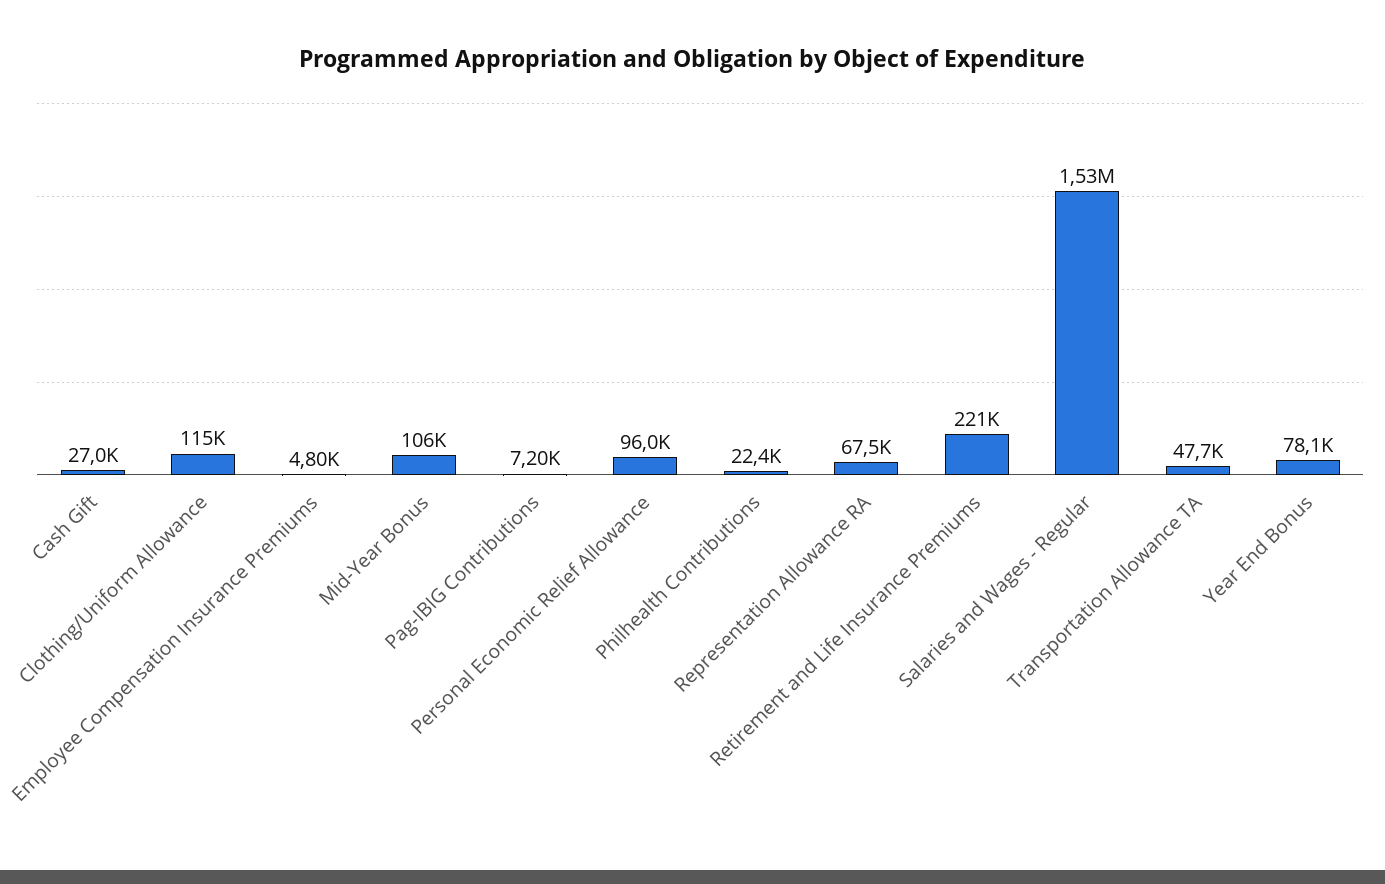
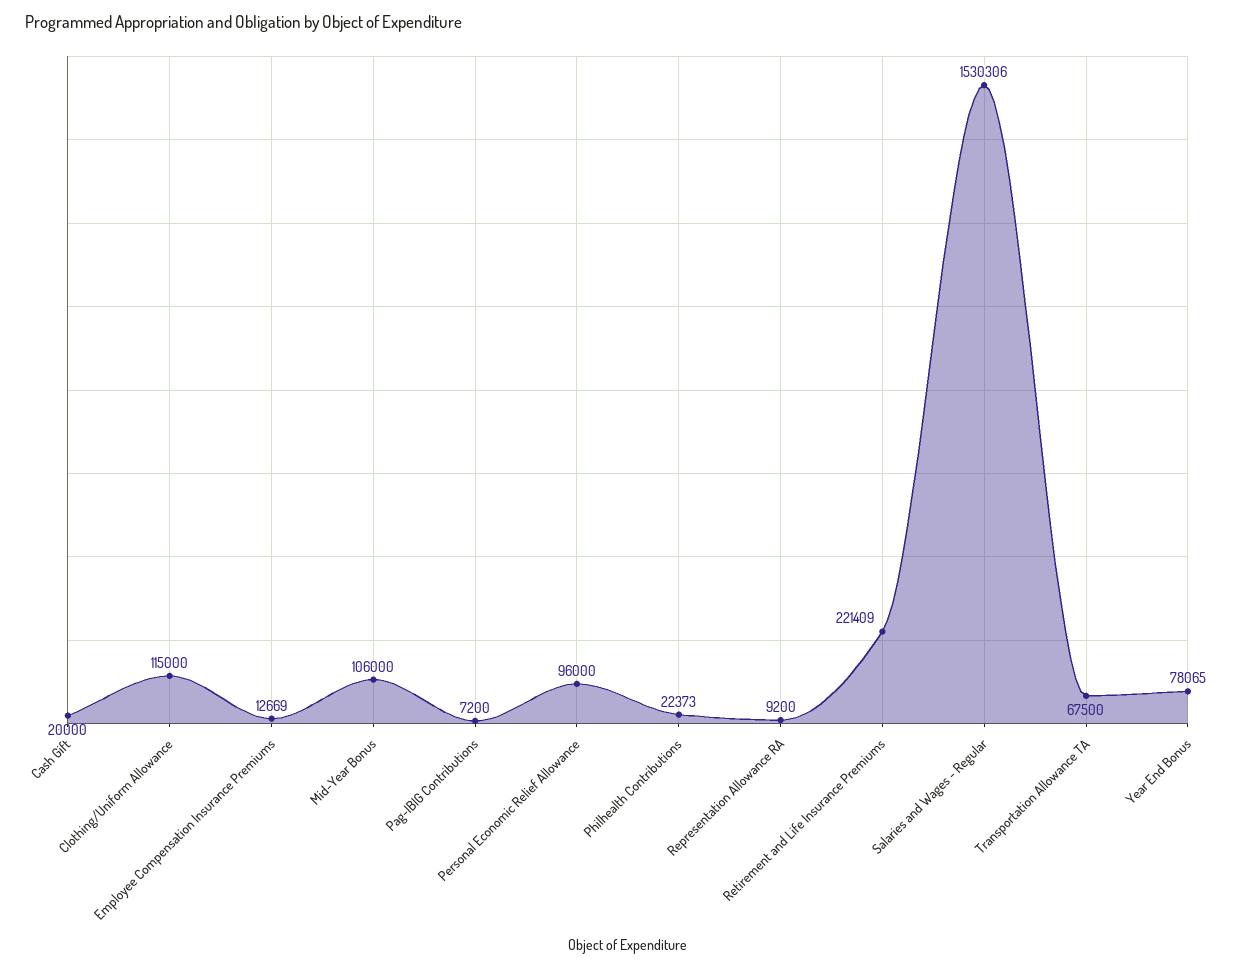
  {
-   "Cash Gift": 27000,
+   "Cash Gift": 20000,
    "Clothing/Uniform Allowance": 115000,
-   "Employee Compensation Insurance Premiums": 4800,
+   "Employee Compensation Insurance Premiums": 12669,
    "Mid-Year Bonus": 106000,
    "Pag-IBIG Contributions": 7200,
    "Personal Economic Relief Allowance": 96000,
    "Philhealth Contributions": 22373,
-   "Representation Allowance RA": 67500,
+   "Representation Allowance RA": 9200,
    "Retirement and Life Insurance Premiums": 221409,
    "Salaries and Wages - Regular": 1530306,
-   "Transportation Allowance TA": 47700,
+   "Transportation Allowance TA": 67500,
    "Year End Bonus": 78065
  }

